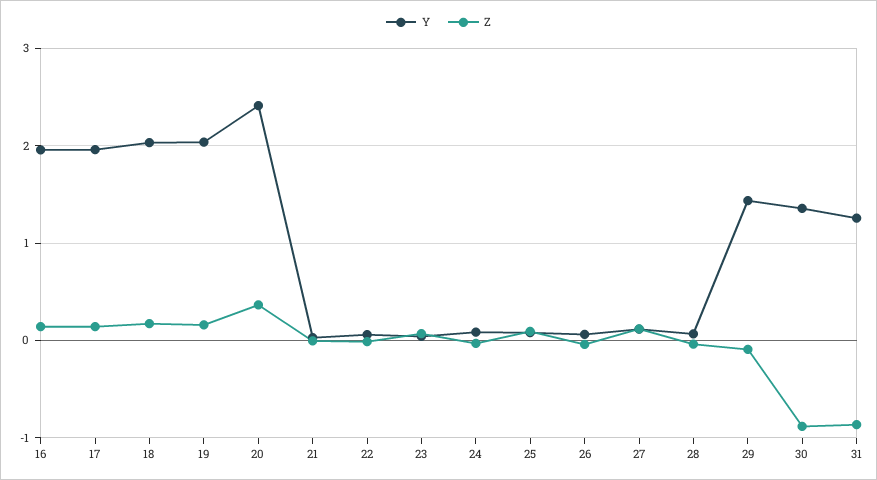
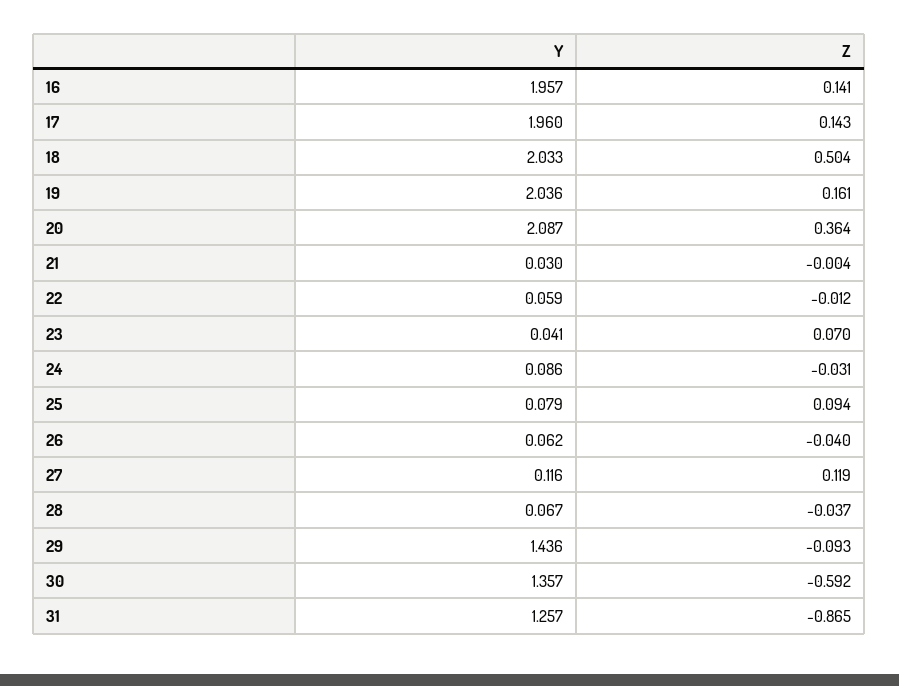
  {
    "Y": {
      "16": 1.957,
      "17": 1.96,
      "18": 2.033,
      "19": 2.036,
-     "20": 2.4,
+     "20": 2.087,
      "21": 0.03,
      "22": 0.059,
      "23": 0.041,
      "24": 0.086,
      "25": 0.079,
      "26": 0.062,
      "27": 0.116,
      "28": 0.067,
      "29": 1.436,
      "30": 1.357,
      "31": 1.257
    },
    "Z": {
      "16": 0.141,
      "17": 0.143,
-     "18": 0.2,
+     "18": 0.504,
      "19": 0.161,
      "20": 0.364,
      "21": -0.004,
      "22": -0.012,
      "23": 0.07,
      "24": -0.031,
      "25": 0.094,
      "26": -0.04,
      "27": 0.119,
      "28": -0.037,
      "29": -0.093,
-     "30": -0.9,
+     "30": -0.592,
      "31": -0.865
    }
  }

